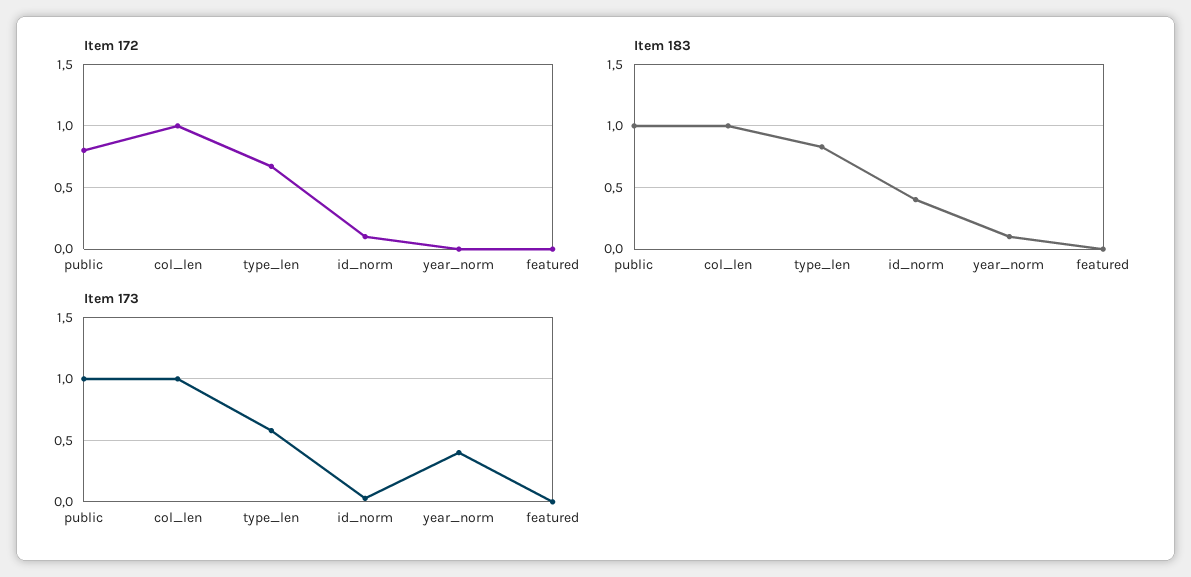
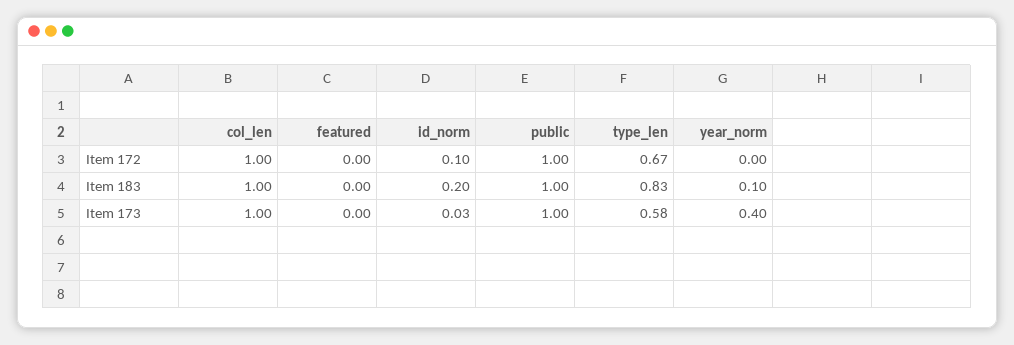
  {
    "Item 172": {
-     "public": 0.8,
+     "public": 1,
      "col_len": 1,
      "type_len": 0.67,
      "id_norm": 0.1,
      "year_norm": 0,
      "featured": 0
    },
    "Item 183": {
      "public": 1,
      "col_len": 1,
      "type_len": 0.83,
-     "id_norm": 0.4,
+     "id_norm": 0.2,
      "year_norm": 0.1,
      "featured": 0
    },
    "Item 173": {
      "public": 1,
      "col_len": 1,
      "type_len": 0.58,
      "id_norm": 0.03,
      "year_norm": 0.4,
      "featured": 0
    }
  }

